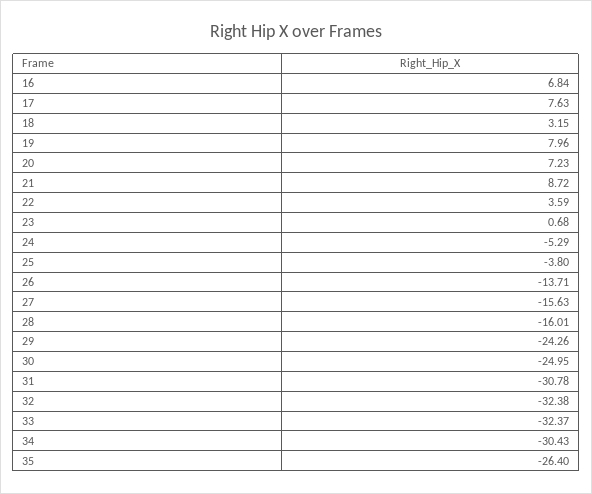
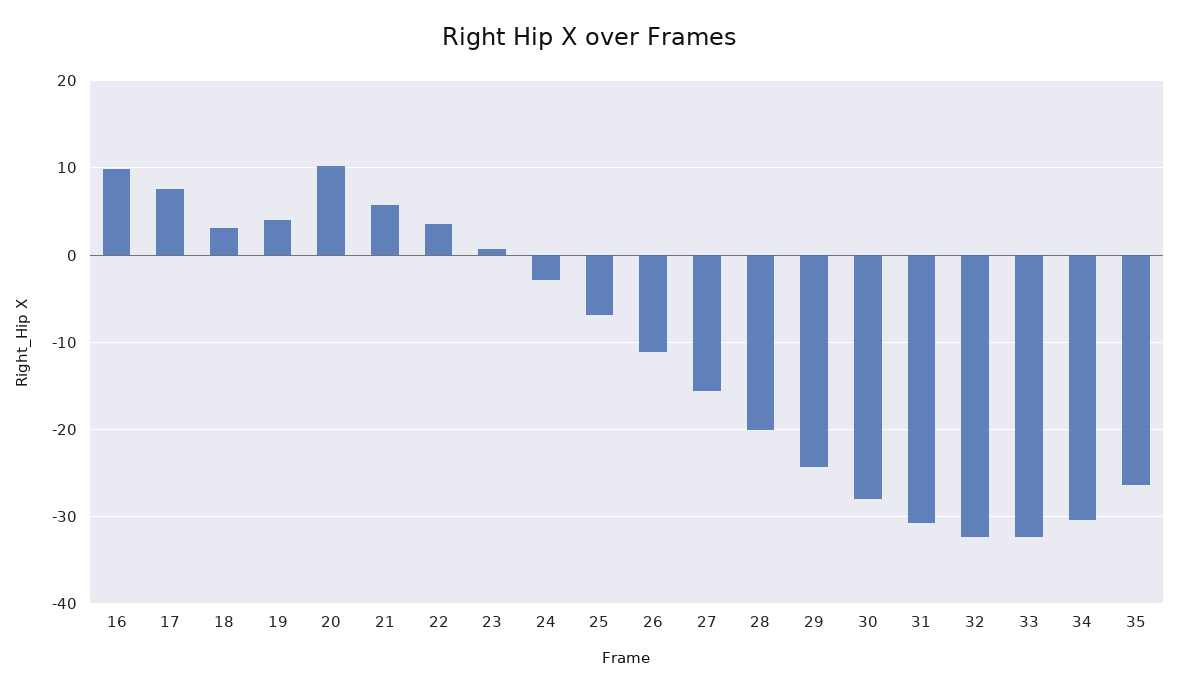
  {
-   "16": 6.84,
+   "16": 10,
    "17": 7.63,
    "18": 3.15,
-   "19": 7.96,
+   "19": 4,
-   "20": 7.23,
+   "20": 10,
-   "21": 8.72,
+   "21": 6,
    "22": 3.59,
    "23": 0.68,
-   "24": -5.29,
+   "24": -3,
-   "25": -3.8,
+   "25": -7,
-   "26": -13.71,
+   "26": -11,
    "27": -15.63,
-   "28": -16.01,
+   "28": -20,
    "29": -24.26,
-   "30": -24.95,
+   "30": -28,
    "31": -30.78,
    "32": -32.38,
    "33": -32.37,
    "34": -30.43,
    "35": -26.4
  }

